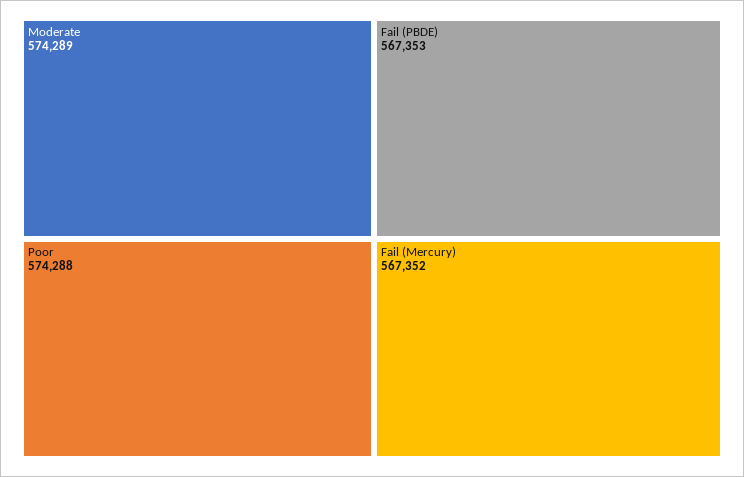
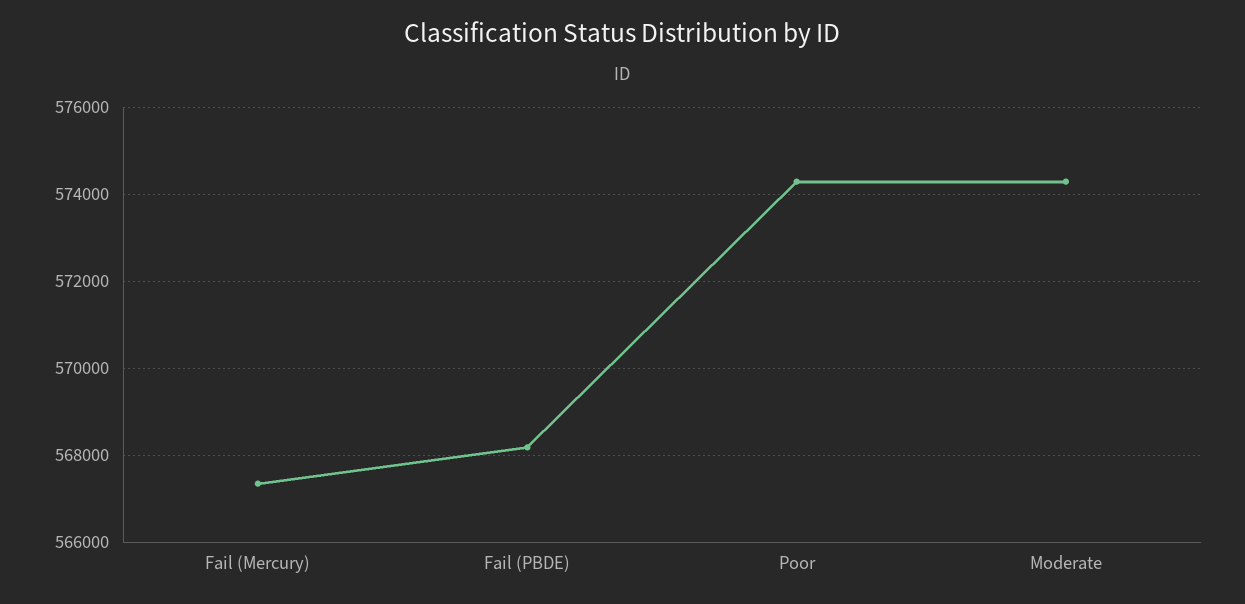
  {
    "Moderate": 574289,
    "Poor": 574288,
-   "Fail (PBDE)": 567353,
+   "Fail (PBDE)": 568200,
    "Fail (Mercury)": 567352
  }

